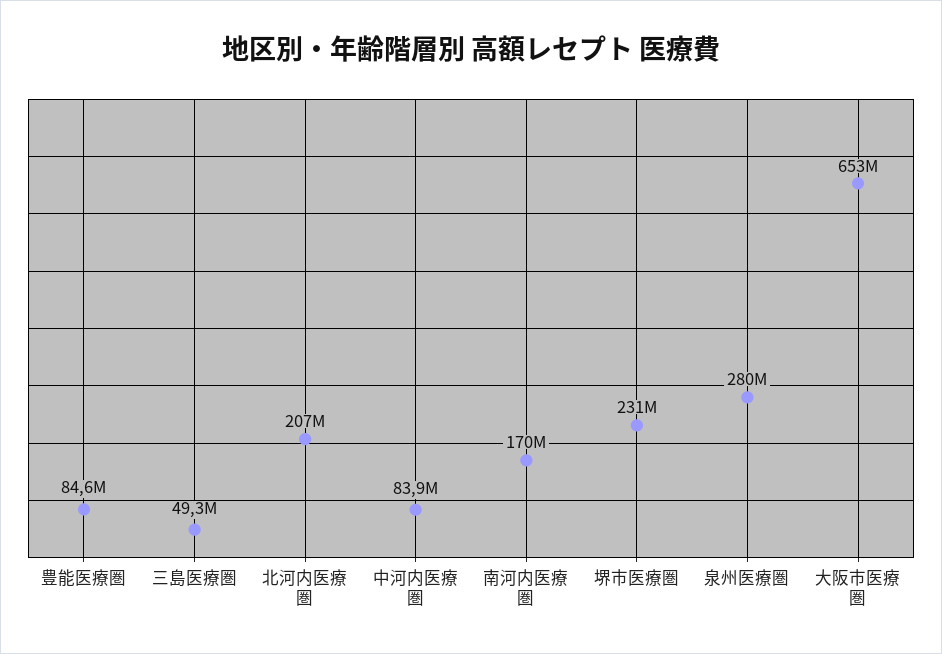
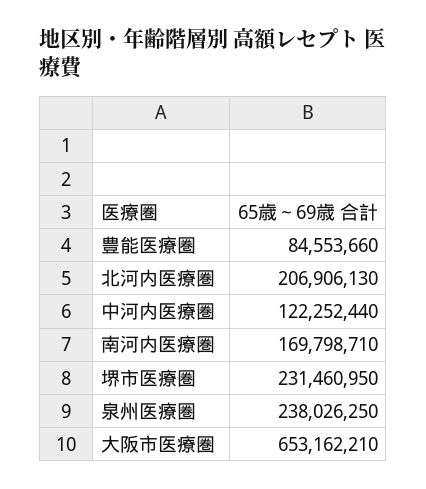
  {
    "豊能医療圏": 84553660,
-   "三島医療圏": 49300000,
    "北河内医療圏": 206906130,
-   "中河内医療圏": 83900000,
+   "中河内医療圏": 122252440,
    "南河内医療圏": 169798710,
    "堺市医療圏": 231460950,
-   "泉州医療圏": 280000000,
+   "泉州医療圏": 238026250,
    "大阪市医療圏": 653162210
  }

